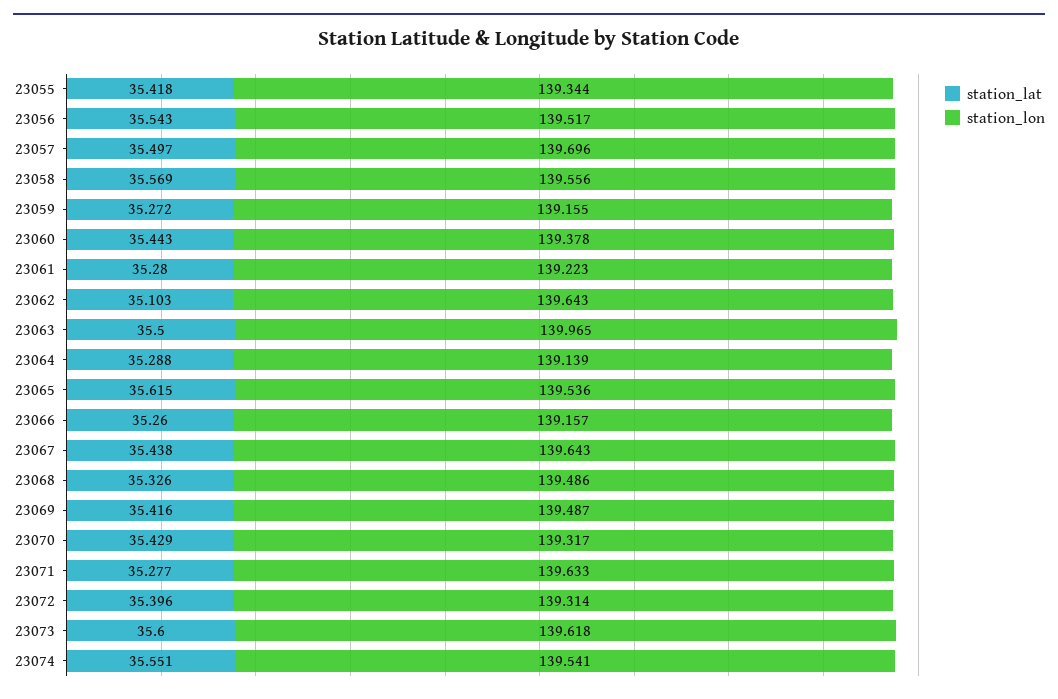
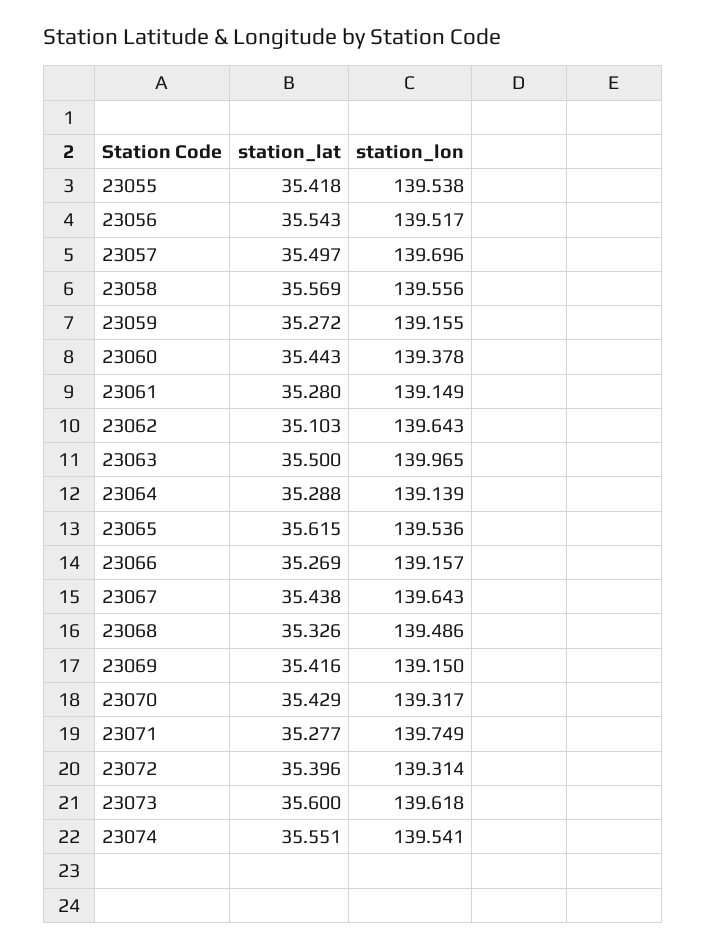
  {
    "station_lat": {
      "23055": 35.418,
      "23056": 35.543,
      "23057": 35.497,
      "23058": 35.569,
      "23059": 35.272,
      "23060": 35.443,
      "23061": 35.28,
      "23062": 35.103,
      "23063": 35.5,
      "23064": 35.288,
      "23065": 35.615,
-     "23066": 35.26,
+     "23066": 35.269,
      "23067": 35.438,
      "23068": 35.326,
      "23069": 35.416,
      "23070": 35.429,
      "23071": 35.277,
      "23072": 35.396,
      "23073": 35.6,
      "23074": 35.551
    },
    "station_lon": {
-     "23055": 139.344,
+     "23055": 139.538,
      "23056": 139.517,
      "23057": 139.696,
      "23058": 139.556,
      "23059": 139.155,
      "23060": 139.378,
-     "23061": 139.223,
+     "23061": 139.149,
      "23062": 139.643,
      "23063": 139.965,
      "23064": 139.139,
      "23065": 139.536,
      "23066": 139.157,
      "23067": 139.643,
      "23068": 139.486,
-     "23069": 139.487,
+     "23069": 139.15,
      "23070": 139.317,
-     "23071": 139.633,
+     "23071": 139.749,
      "23072": 139.314,
      "23073": 139.618,
      "23074": 139.541
    }
  }

